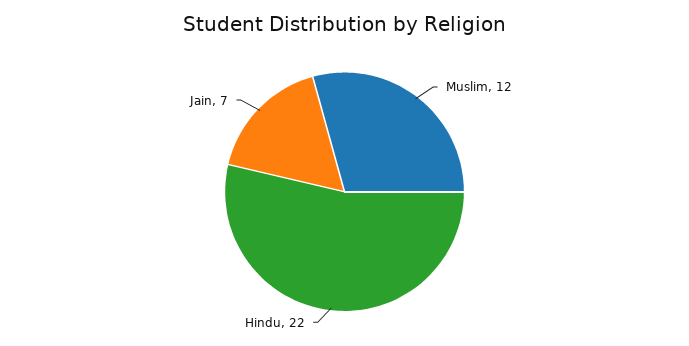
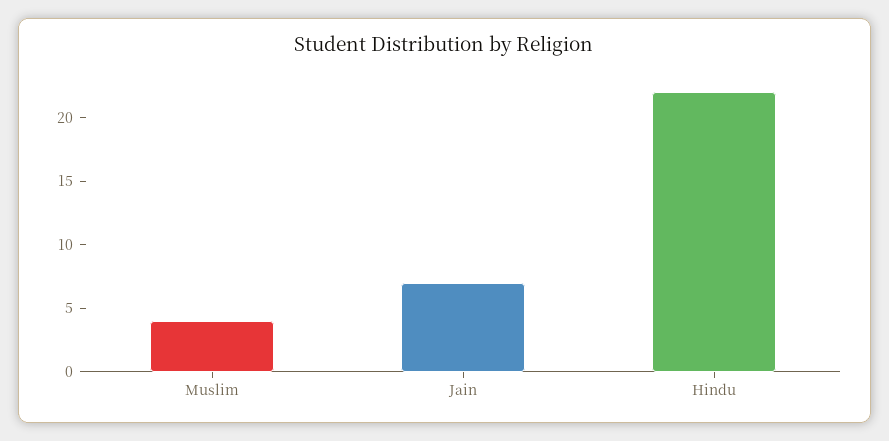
  {
-   "Muslim": 12,
+   "Muslim": 4,
    "Hindu": 22,
    "Jain": 7
  }

